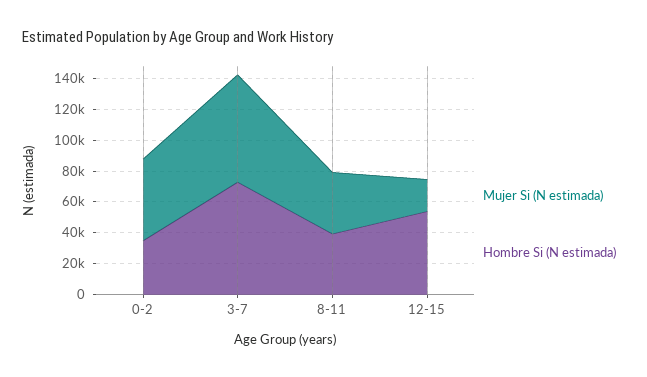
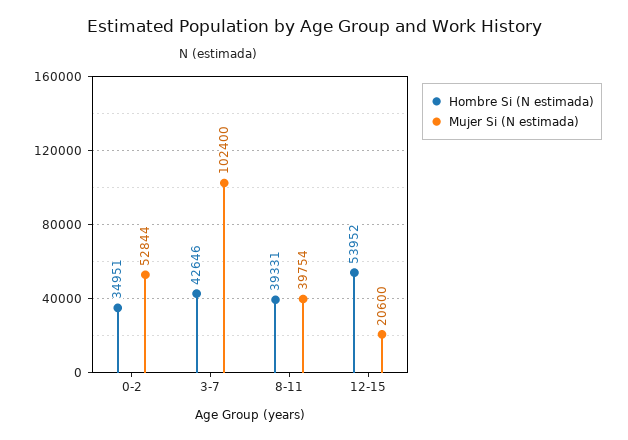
  {
    "Mujer Si (N estimada)": {
      "0-2": 52844,
-     "3-7": 70000,
+     "3-7": 102400,
      "8-11": 39754,
      "12-15": 20600
    },
    "Hombre Si (N estimada)": {
      "0-2": 34951,
-     "3-7": 70000,
+     "3-7": 42646,
      "8-11": 39331,
      "12-15": 53952
    }
  }

